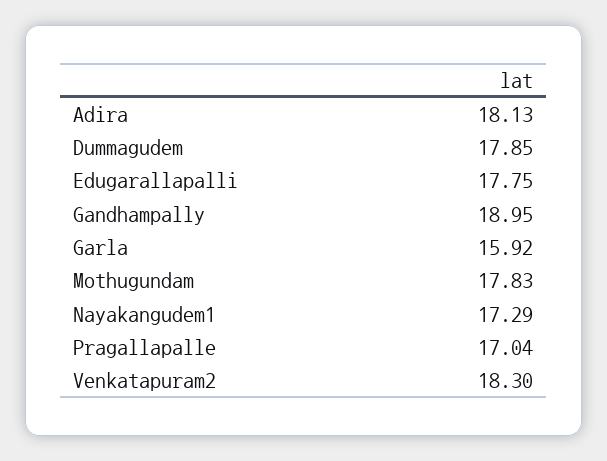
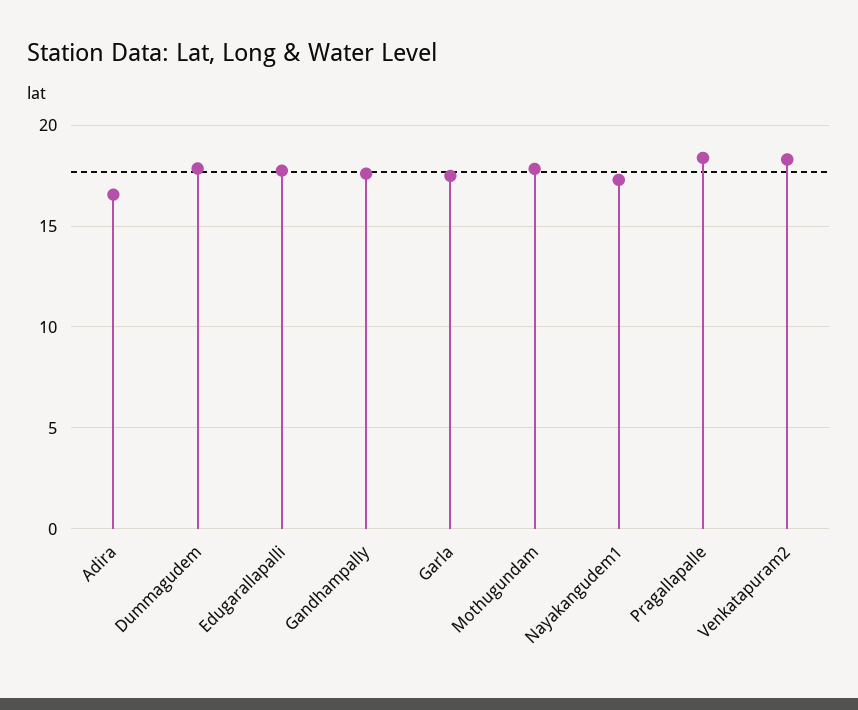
  {
-   "Adira": 18.13,
+   "Adira": 16.5,
    "Dummagudem": 17.85,
    "Edugarallapalli": 17.75,
-   "Gandhampally": 18.95,
+   "Gandhampally": 17.5,
-   "Garla": 15.92,
+   "Garla": 17.5,
    "Mothugundam": 17.83,
    "Nayakangudem1": 17.29,
-   "Pragallapalle": 17.04,
+   "Pragallapalle": 18.5,
    "Venkatapuram2": 18.3
  }

